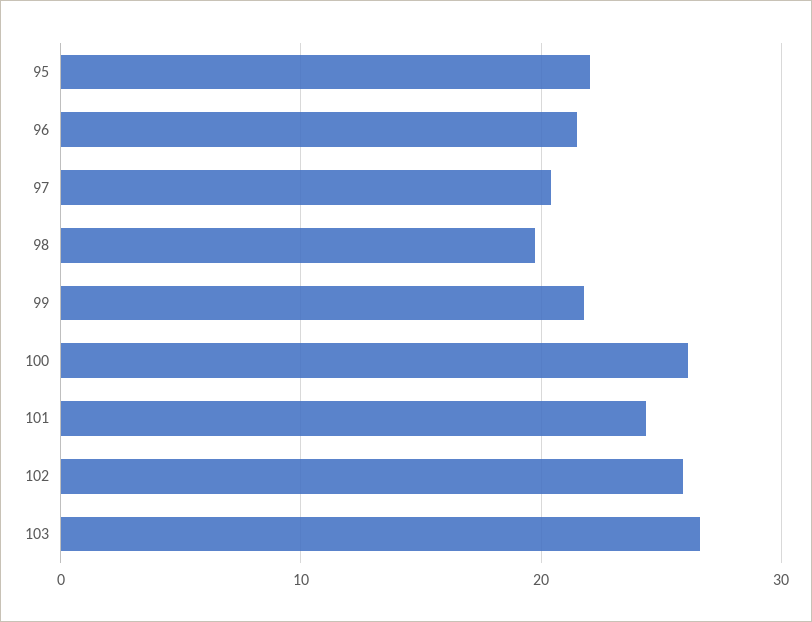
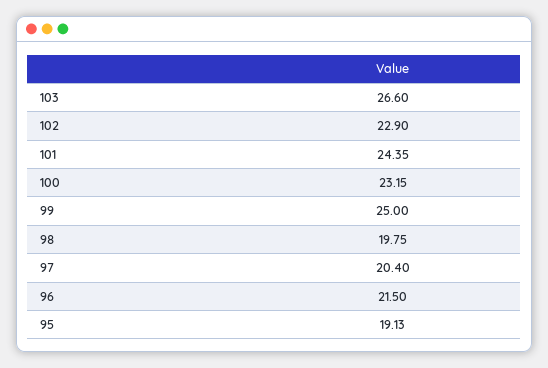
  {
-   "95": 22,
+   "95": 19.13,
    "96": 21.5,
    "97": 20.4,
    "98": 19.75,
-   "99": 22,
+   "99": 25,
-   "100": 26,
+   "100": 23.15,
    "101": 24.35,
-   "102": 26,
+   "102": 22.9,
    "103": 26.6
  }

